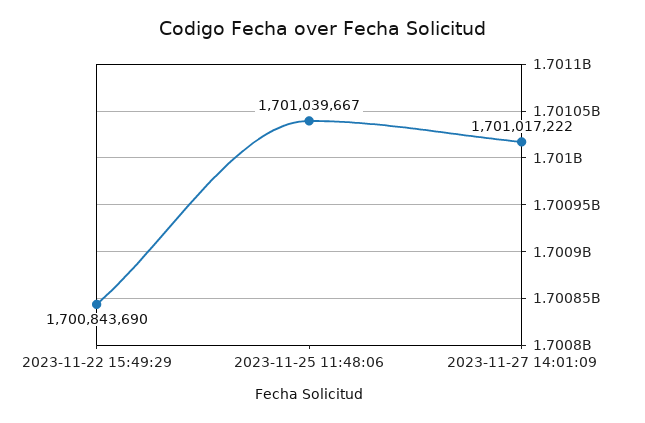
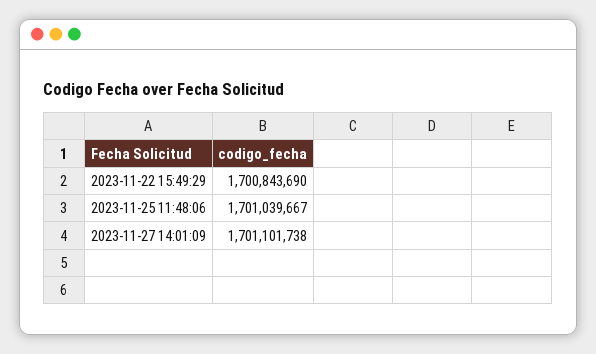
  {
    "2023-11-22 15:49:29": 1700843690,
    "2023-11-25 11:48:06": 1701039667,
-   "2023-11-27 14:01:09": 1701017222
+   "2023-11-27 14:01:09": 1701101738
  }

